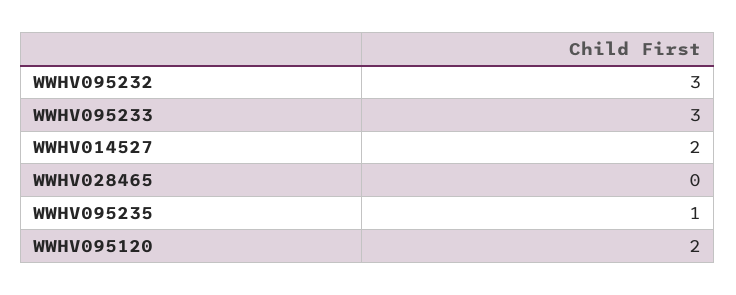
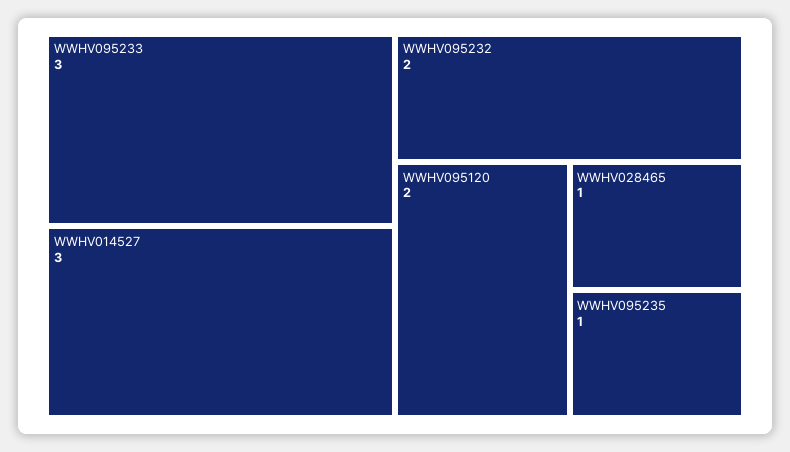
  {
-   "WWHV095232": 3,
+   "WWHV095232": 2,
    "WWHV095233": 3,
-   "WWHV014527": 2,
+   "WWHV014527": 3,
-   "WWHV028465": 0,
+   "WWHV028465": 1,
    "WWHV095235": 1,
    "WWHV095120": 2
  }

